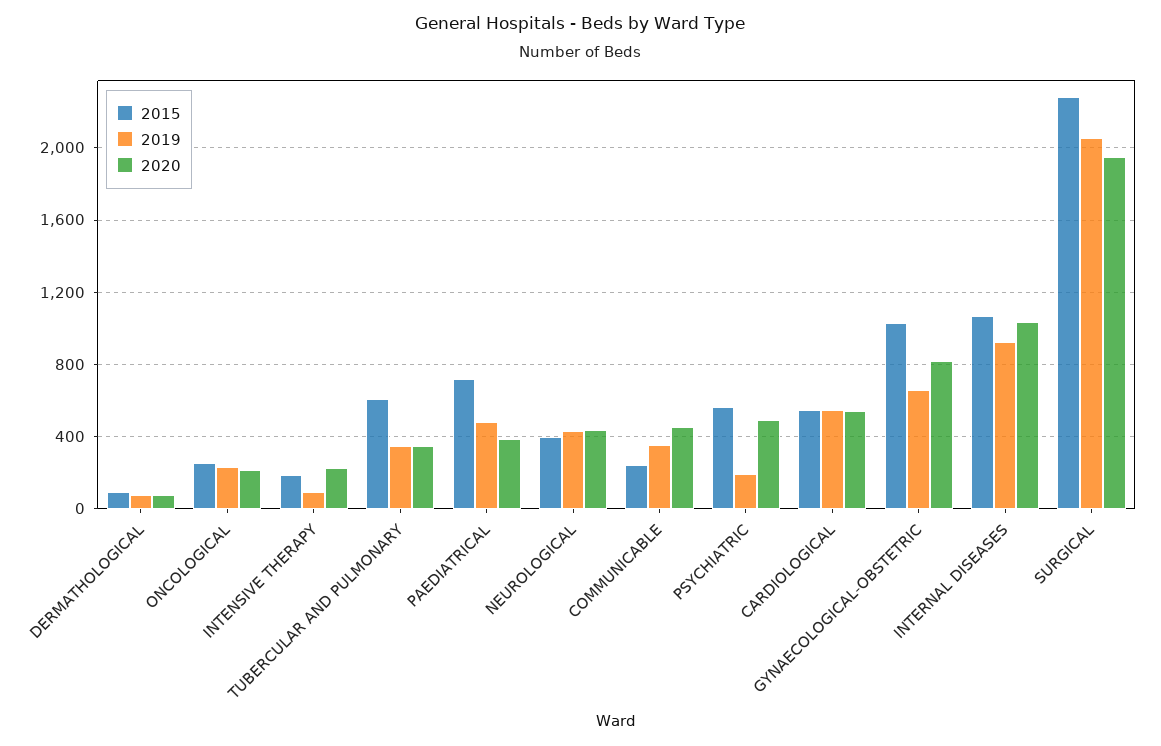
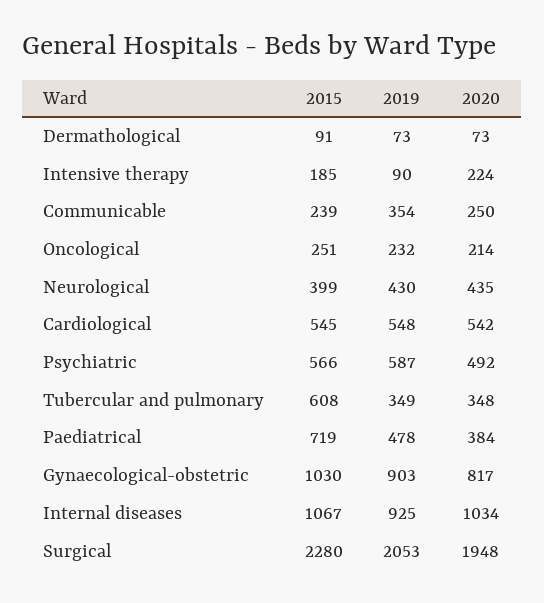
  {
    "2015": {
      "DERMATHOLOGICAL": 91,
      "ONCOLOGICAL": 251,
      "INTENSIVE THERAPY": 185,
      "TUBERCULAR AND PULMONARY": 608,
      "PAEDIATRICAL": 719,
      "NEUROLOGICAL": 399,
      "COMMUNICABLE": 239,
      "PSYCHIATRIC": 566,
      "CARDIOLOGICAL": 545,
      "GYNAECOLOGICAL-OBSTETRIC": 1030,
      "INTERNAL DISEASES": 1067,
      "SURGICAL": 2280
    },
    "2019": {
      "DERMATHOLOGICAL": 73,
      "ONCOLOGICAL": 232,
      "INTENSIVE THERAPY": 90,
      "TUBERCULAR AND PULMONARY": 349,
      "PAEDIATRICAL": 478,
      "NEUROLOGICAL": 430,
      "COMMUNICABLE": 354,
-     "PSYCHIATRIC": 200,
+     "PSYCHIATRIC": 587,
      "CARDIOLOGICAL": 548,
-     "GYNAECOLOGICAL-OBSTETRIC": 650,
+     "GYNAECOLOGICAL-OBSTETRIC": 903,
      "INTERNAL DISEASES": 925,
      "SURGICAL": 2053
    },
    "2020": {
      "DERMATHOLOGICAL": 73,
      "ONCOLOGICAL": 214,
      "INTENSIVE THERAPY": 224,
      "TUBERCULAR AND PULMONARY": 348,
      "PAEDIATRICAL": 384,
      "NEUROLOGICAL": 435,
-     "COMMUNICABLE": 450,
+     "COMMUNICABLE": 250,
      "PSYCHIATRIC": 492,
      "CARDIOLOGICAL": 542,
      "GYNAECOLOGICAL-OBSTETRIC": 817,
      "INTERNAL DISEASES": 1034,
      "SURGICAL": 1948
    }
  }

